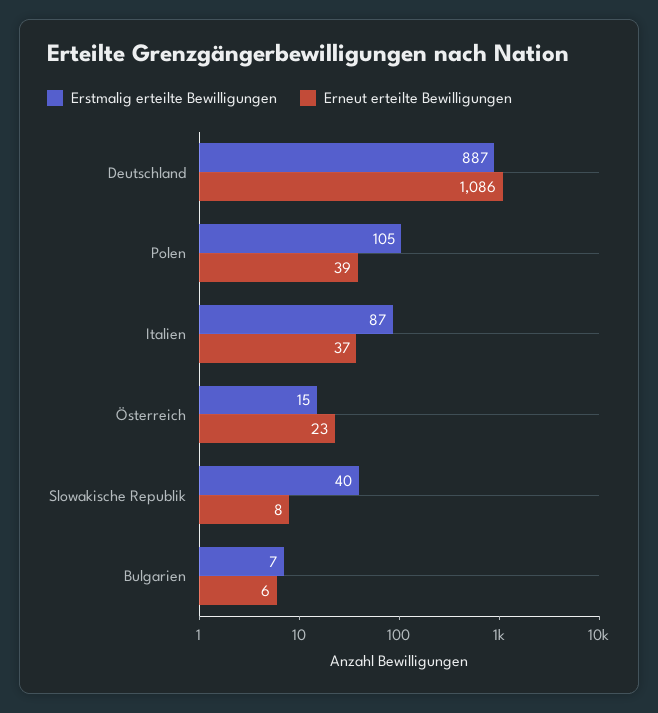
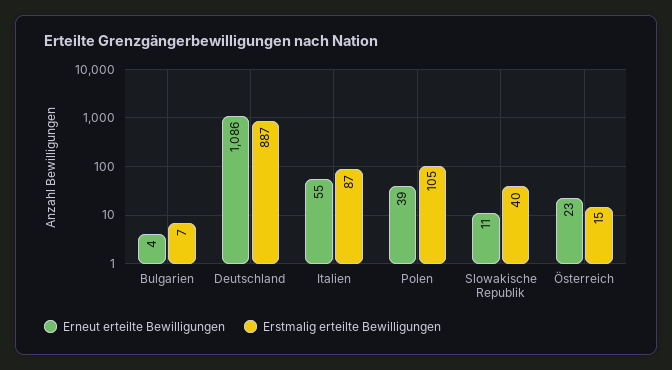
  {
    "Erstmalig erteilte Bewilligungen": {
      "Deutschland": 887,
      "Polen": 105,
      "Italien": 87,
      "Österreich": 15,
      "Slowakische Republik": 40,
      "Bulgarien": 7
    },
    "Erneut erteilte Bewilligungen": {
      "Deutschland": 1086,
      "Polen": 39,
-     "Italien": 37,
+     "Italien": 55,
      "Österreich": 23,
-     "Slowakische Republik": 8,
+     "Slowakische Republik": 11,
-     "Bulgarien": 6
+     "Bulgarien": 4
    }
  }

